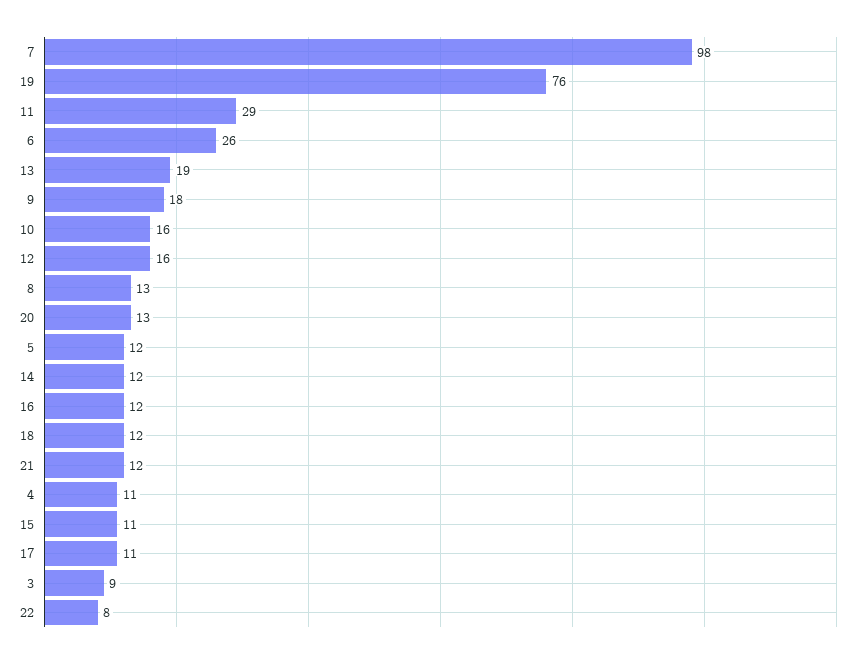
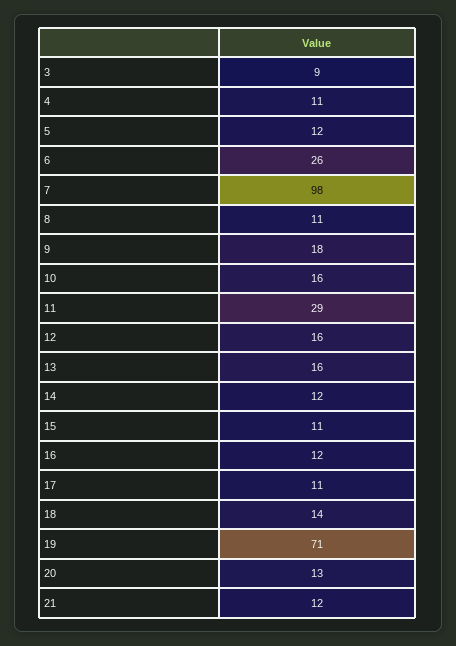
  {
    "7": 98,
-   "19": 76,
+   "19": 71,
    "11": 29,
    "6": 26,
-   "13": 19,
+   "13": 16,
    "9": 18,
    "10": 16,
    "12": 16,
-   "8": 13,
+   "8": 11,
    "20": 13,
    "5": 12,
    "14": 12,
    "16": 12,
-   "18": 12,
+   "18": 14,
    "21": 12,
    "4": 11,
    "15": 11,
    "17": 11,
-   "3": 9,
+   "3": 9
-   "22": 8
  }

